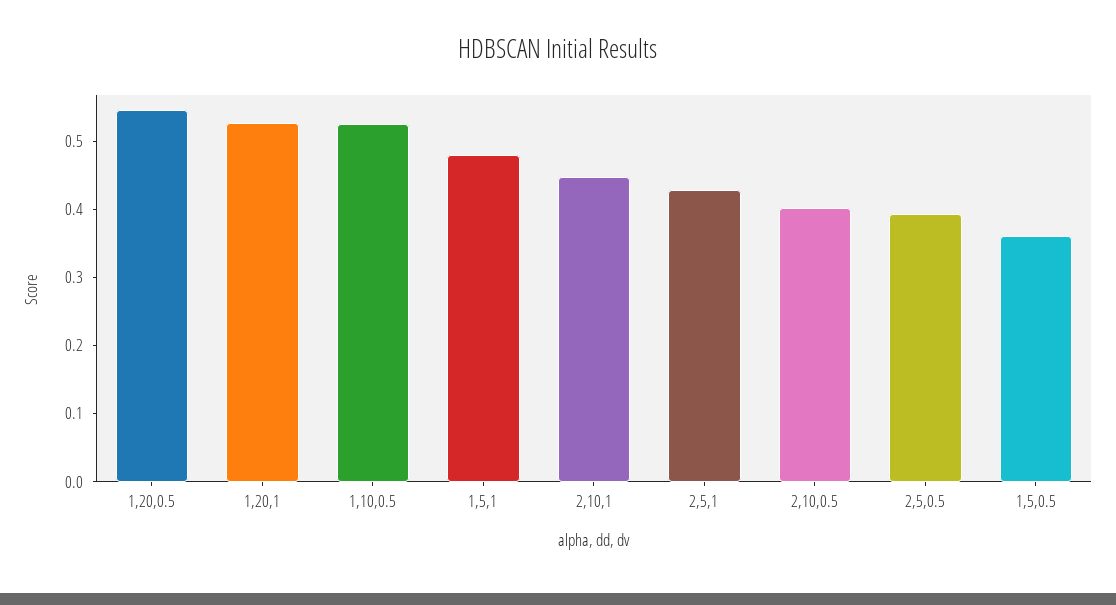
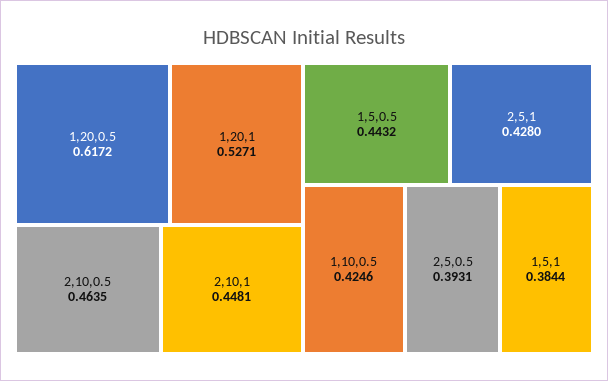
  {
-   "1,20,0.5": 0.54,
+   "1,20,0.5": 0.6172,
    "1,20,1": 0.5271,
-   "1,10,0.5": 0.52,
+   "1,10,0.5": 0.4246,
-   "1,5,1": 0.48,
+   "1,5,1": 0.3844,
    "2,10,1": 0.4481,
    "2,5,1": 0.428,
-   "2,10,0.5": 0.4,
+   "2,10,0.5": 0.4635,
    "2,5,0.5": 0.3931,
-   "1,5,0.5": 0.36
+   "1,5,0.5": 0.4432
  }

